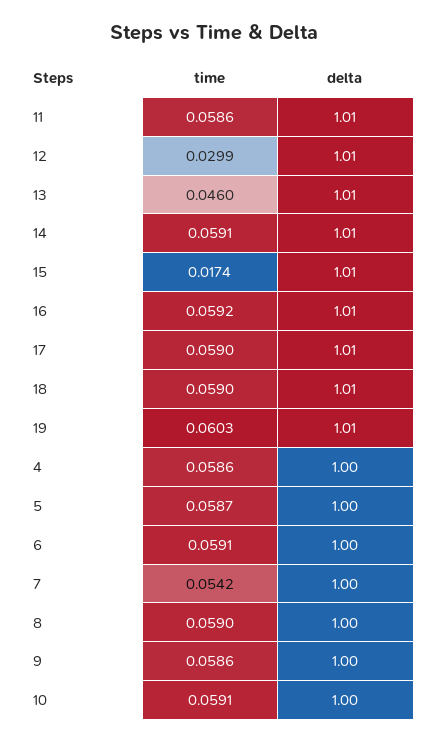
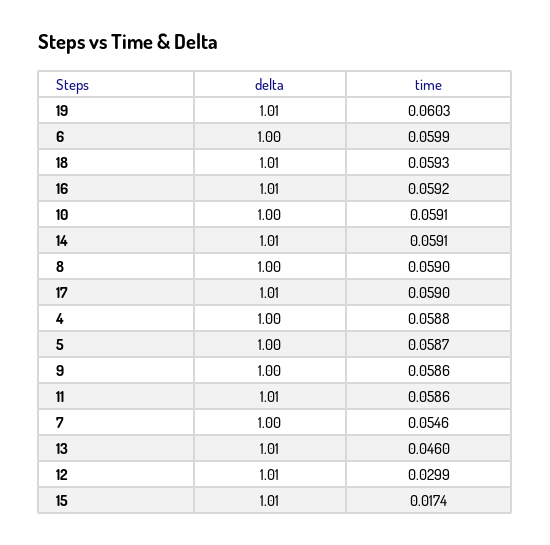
  {
    "time": {
      "11": 0.0586,
      "12": 0.0299,
      "13": 0.046,
      "14": 0.0591,
      "15": 0.0174,
      "16": 0.0592,
      "17": 0.059,
-     "18": 0.059,
+     "18": 0.0593,
      "19": 0.0603,
-     "4": 0.0586,
+     "4": 0.0588,
      "5": 0.0587,
-     "6": 0.0591,
+     "6": 0.0599,
-     "7": 0.0542,
+     "7": 0.0546,
      "8": 0.059,
      "9": 0.0586,
      "10": 0.0591
    },
    "delta": {
      "11": 1.01,
      "12": 1.01,
      "13": 1.01,
      "14": 1.01,
      "15": 1.01,
      "16": 1.01,
      "17": 1.01,
      "18": 1.01,
      "19": 1.01,
      "4": 1,
      "5": 1,
      "6": 1,
      "7": 1,
      "8": 1,
      "9": 1,
      "10": 1
    }
  }

